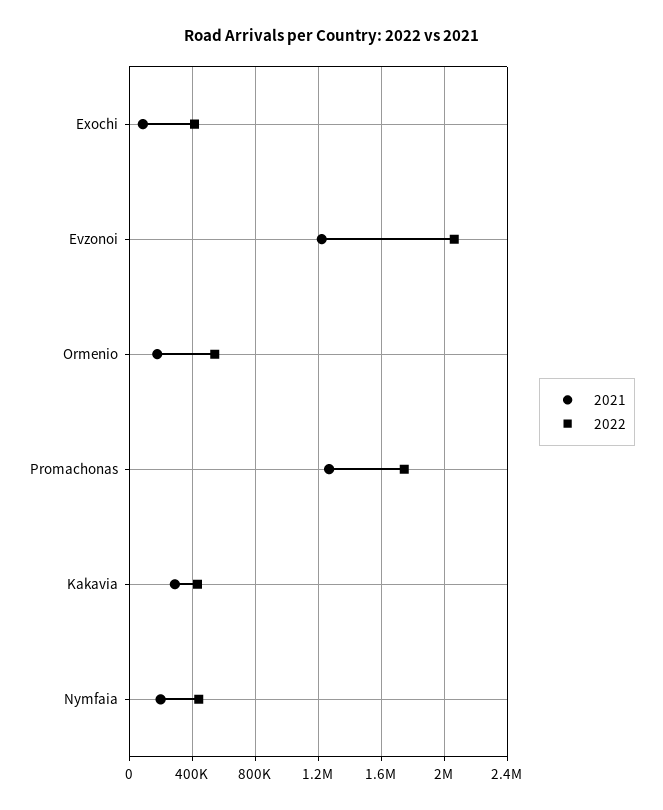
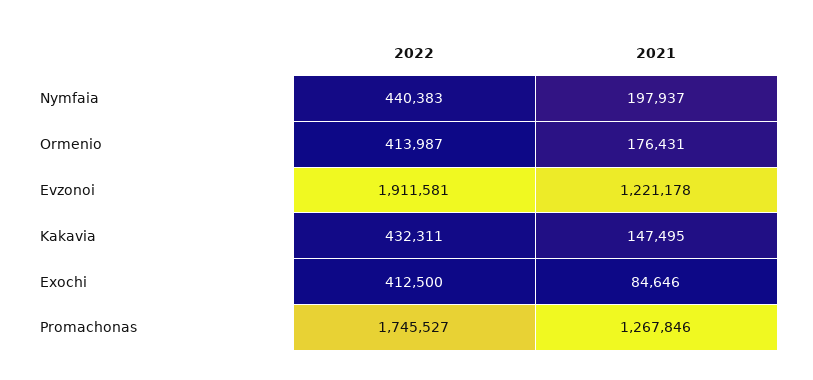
  {
    "2021": {
      "Exochi": 84646,
      "Evzonoi": 1221178,
      "Ormenio": 176431,
      "Promachonas": 1267846,
-     "Kakavia": 300000,
+     "Kakavia": 147495,
      "Nymfaia": 197937
    },
    "2022": {
      "Exochi": 412500,
-     "Evzonoi": 2050000,
+     "Evzonoi": 1911581,
-     "Ormenio": 550000,
+     "Ormenio": 413987,
      "Promachonas": 1745527,
      "Kakavia": 432311,
      "Nymfaia": 440383
    }
  }

